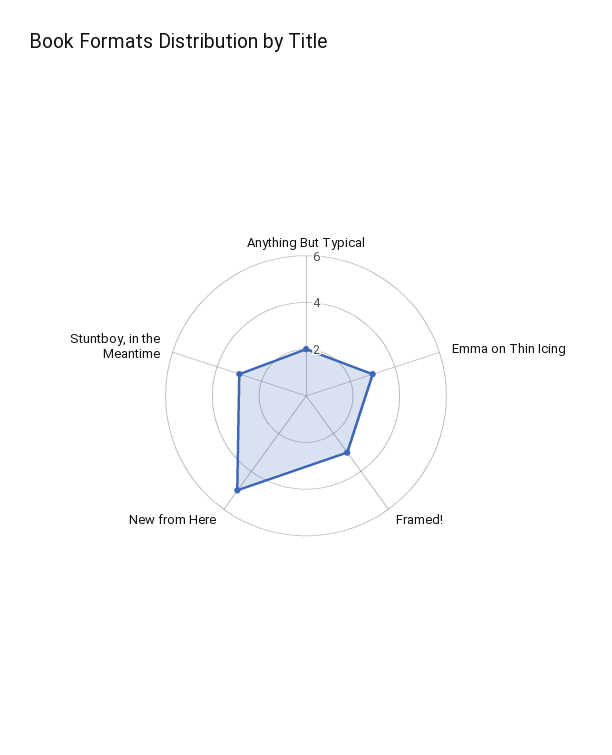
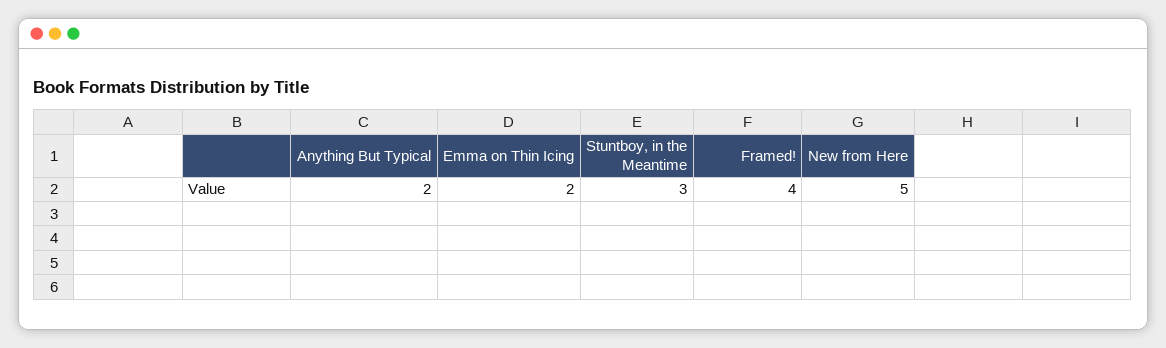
  {
    "Anything But Typical": 2,
-   "Emma on Thin Icing": 3,
+   "Emma on Thin Icing": 2,
-   "Framed!": 3,
+   "Framed!": 4,
    "New from Here": 5,
    "Stuntboy, in the Meantime": 3
  }

